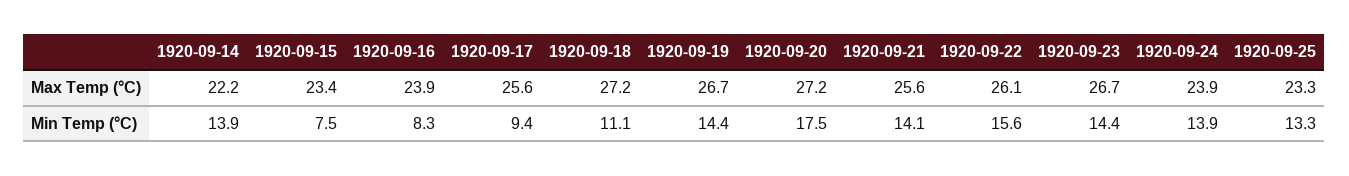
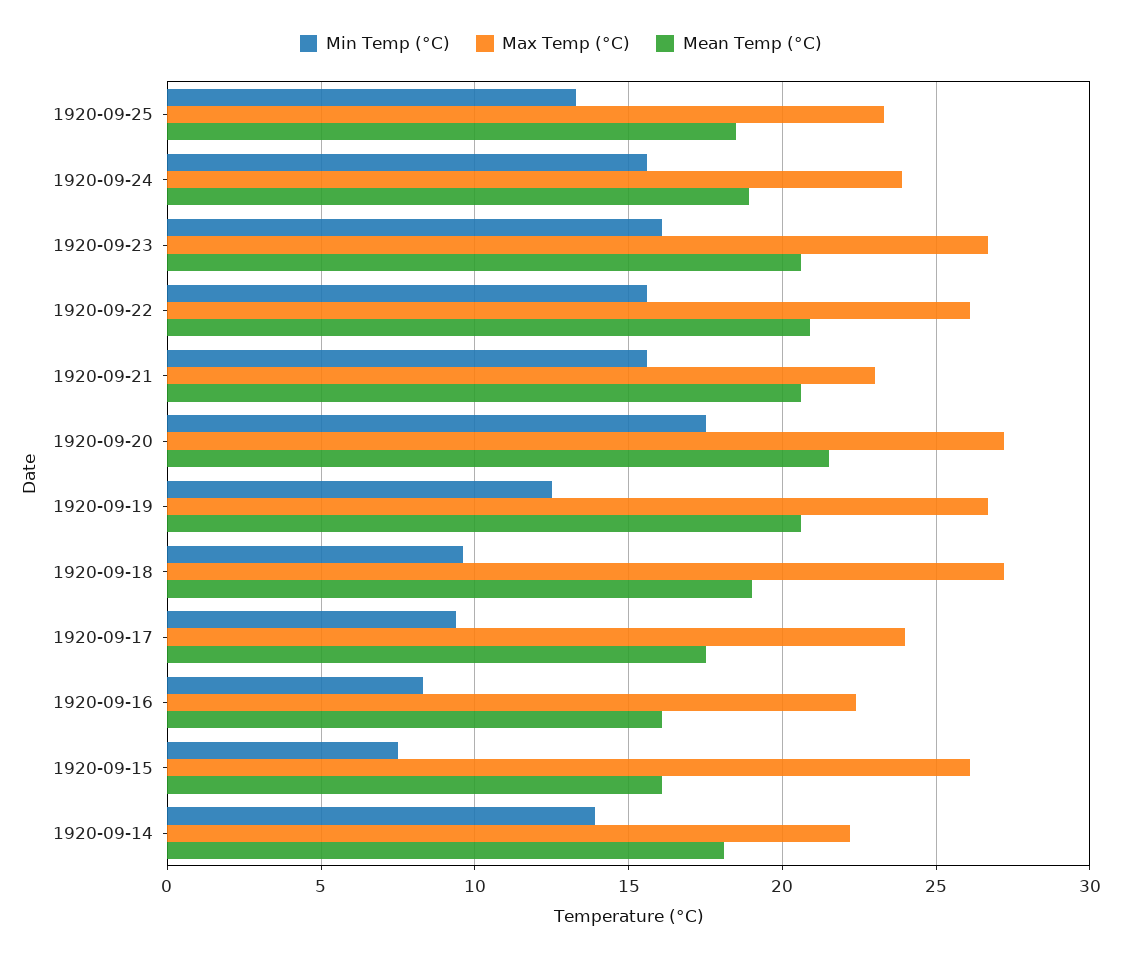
  {
    "Max Temp (°C)": {
      "1920-09-14": 22.2,
-     "1920-09-15": 23.4,
+     "1920-09-15": 26,
-     "1920-09-16": 23.9,
+     "1920-09-16": 22.5,
-     "1920-09-17": 25.6,
+     "1920-09-17": 24,
      "1920-09-18": 27.2,
      "1920-09-19": 26.7,
      "1920-09-20": 27.2,
-     "1920-09-21": 25.6,
+     "1920-09-21": 23,
      "1920-09-22": 26.1,
      "1920-09-23": 26.7,
      "1920-09-24": 23.9,
      "1920-09-25": 23.3
    },
    "Min Temp (°C)": {
      "1920-09-14": 13.9,
      "1920-09-15": 7.5,
      "1920-09-16": 8.3,
      "1920-09-17": 9.4,
-     "1920-09-18": 11.1,
+     "1920-09-18": 9.5,
-     "1920-09-19": 14.4,
+     "1920-09-19": 12.5,
      "1920-09-20": 17.5,
-     "1920-09-21": 14.1,
+     "1920-09-21": 15.5,
      "1920-09-22": 15.6,
-     "1920-09-23": 14.4,
+     "1920-09-23": 16,
-     "1920-09-24": 13.9,
+     "1920-09-24": 15.5,
      "1920-09-25": 13.3
-   }
+   },
+   "Mean Temp (°C)": {
+     "1920-09-25": 18.5,
+     "1920-09-24": 19,
+     "1920-09-23": 20.5,
+     "1920-09-22": 21,
+     "1920-09-21": 20.5,
+     "1920-09-20": 21.5,
+     "1920-09-19": 20.5,
+     "1920-09-18": 19,
+     "1920-09-17": 17.5,
+     "1920-09-16": 16,
+     "1920-09-15": 16,
+     "1920-09-14": 18
+   }
  }

